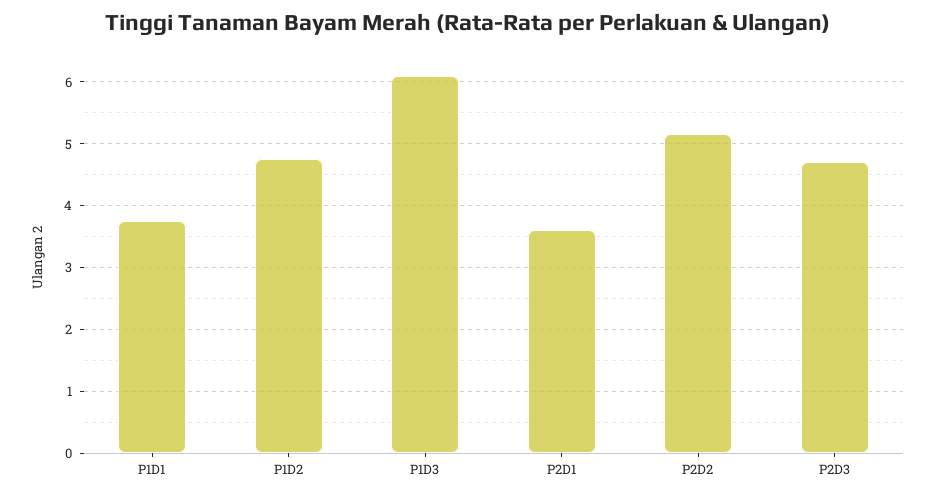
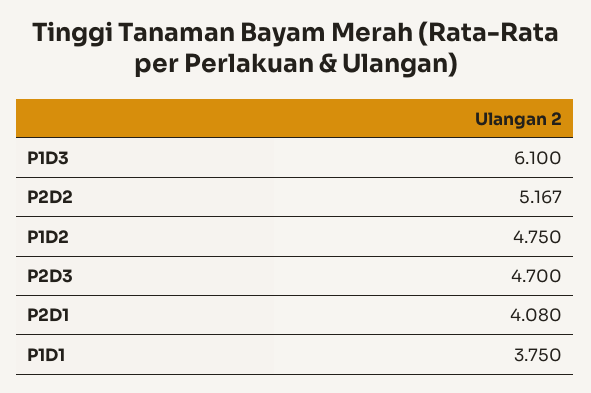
  {
    "P1D1": 3.75,
    "P1D2": 4.75,
    "P1D3": 6.1,
-   "P2D1": 3.6,
+   "P2D1": 4.08,
    "P2D2": 5.167,
    "P2D3": 4.7
  }

